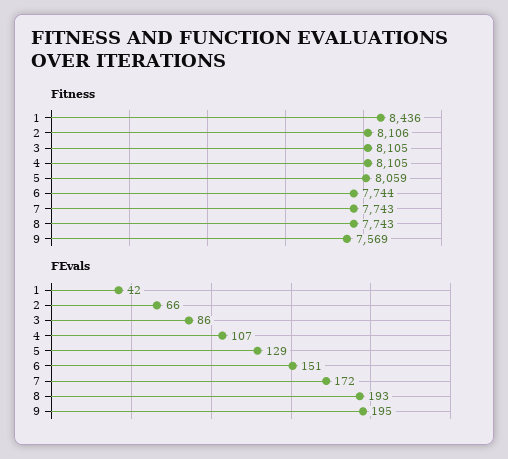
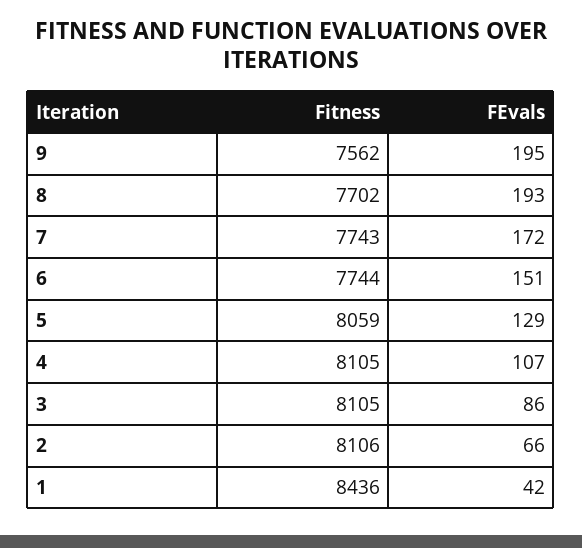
  {
    "Fitness": {
      "1": 8436,
      "2": 8106,
      "3": 8105,
      "4": 8105,
      "5": 8059,
      "6": 7744,
      "7": 7743,
-     "8": 7743,
+     "8": 7702,
-     "9": 7569
+     "9": 7562
    },
    "FEvals": {
      "1": 42,
      "2": 66,
      "3": 86,
      "4": 107,
      "5": 129,
      "6": 151,
      "7": 172,
      "8": 193,
      "9": 195
    }
  }

